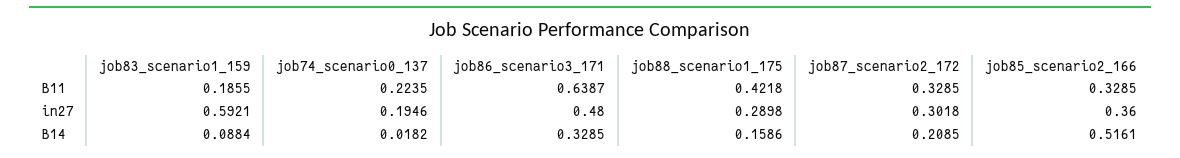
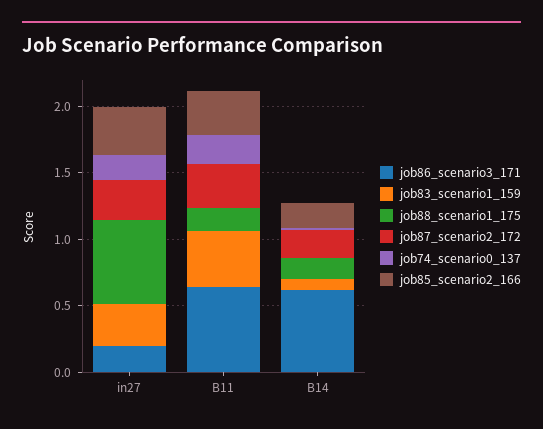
  {
    "job83_scenario1_159": {
-     "B11": 0.1855,
+     "B11": 0.4,
-     "in27": 0.5921,
+     "in27": 0.3,
      "B14": 0.0884
    },
    "job74_scenario0_137": {
      "B11": 0.2235,
      "in27": 0.1946,
      "B14": 0.0182
    },
    "job86_scenario3_171": {
      "B11": 0.6387,
-     "in27": 0.48,
+     "in27": 0.2,
-     "B14": 0.3285
+     "B14": 0.6
    },
    "job88_scenario1_175": {
-     "B11": 0.4218,
+     "B11": 0.2,
-     "in27": 0.2898,
+     "in27": 0.6,
      "B14": 0.1586
    },
    "job87_scenario2_172": {
      "B11": 0.3285,
      "in27": 0.3018,
      "B14": 0.2085
    },
    "job85_scenario2_166": {
      "B11": 0.3285,
      "in27": 0.36,
-     "B14": 0.5161
+     "B14": 0.2
    }
  }

